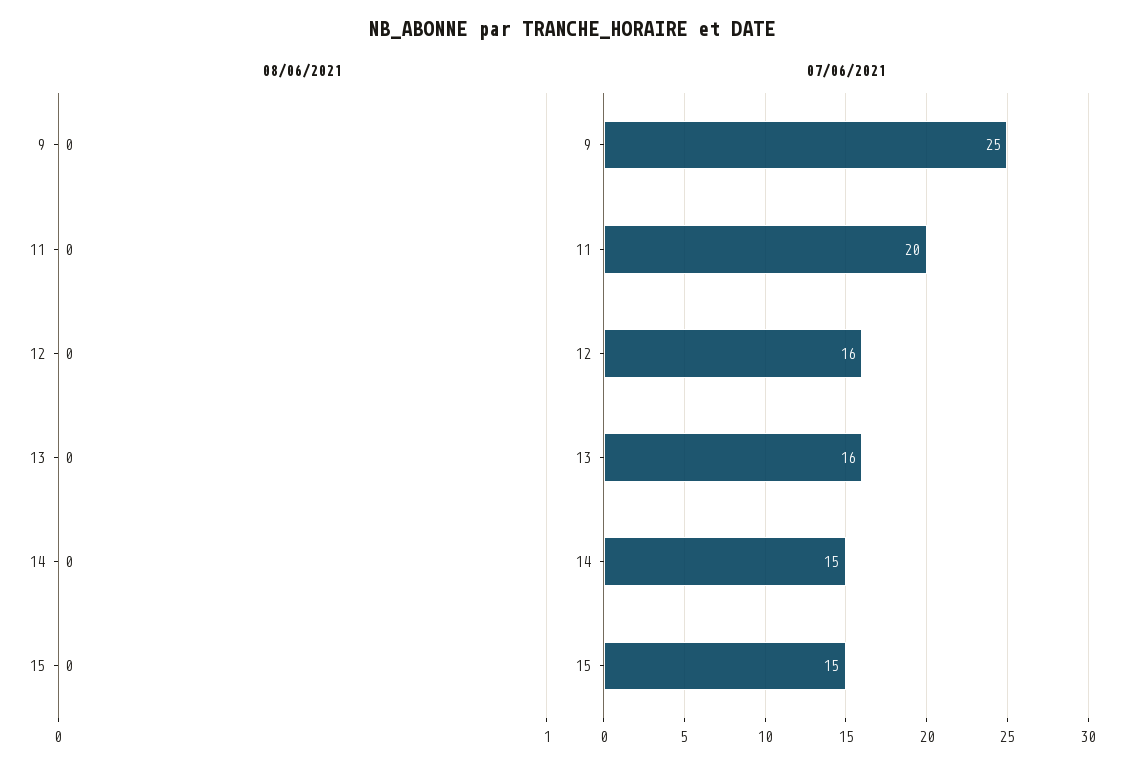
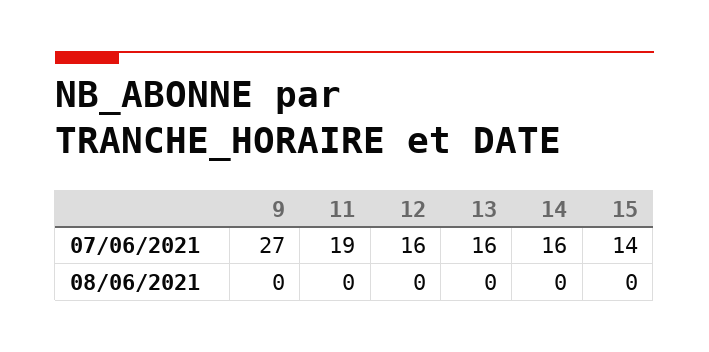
  {
    "08/06/2021": {
      "9": 0,
      "11": 0,
      "12": 0,
      "13": 0,
      "14": 0,
      "15": 0
    },
    "07/06/2021": {
-     "9": 25,
+     "9": 27,
-     "11": 20,
+     "11": 19,
      "12": 16,
      "13": 16,
-     "14": 15,
+     "14": 16,
-     "15": 15
+     "15": 14
    }
  }

